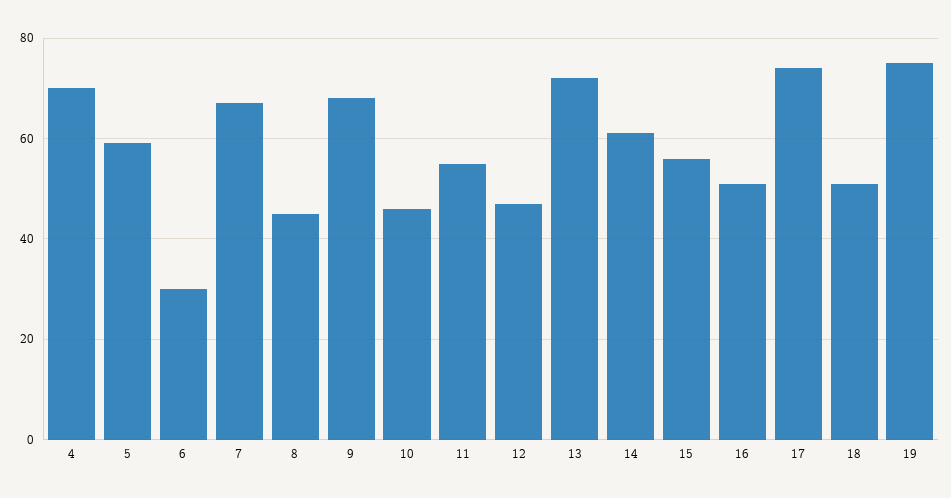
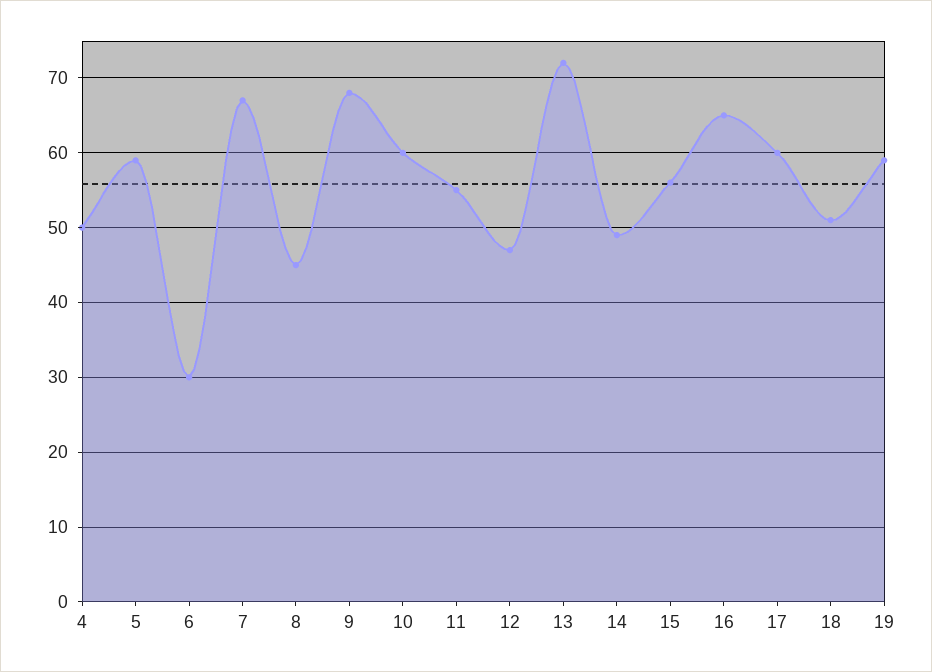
  {
-   "4": 70,
+   "4": 50,
    "5": 59,
    "6": 30,
    "7": 67,
    "8": 45,
    "9": 68,
-   "10": 45,
+   "10": 60,
    "11": 55,
    "12": 47,
    "13": 72,
-   "14": 60,
+   "14": 49,
    "15": 56,
-   "16": 50,
+   "16": 65,
-   "17": 75,
+   "17": 60,
    "18": 51,
-   "19": 75
+   "19": 59
  }

